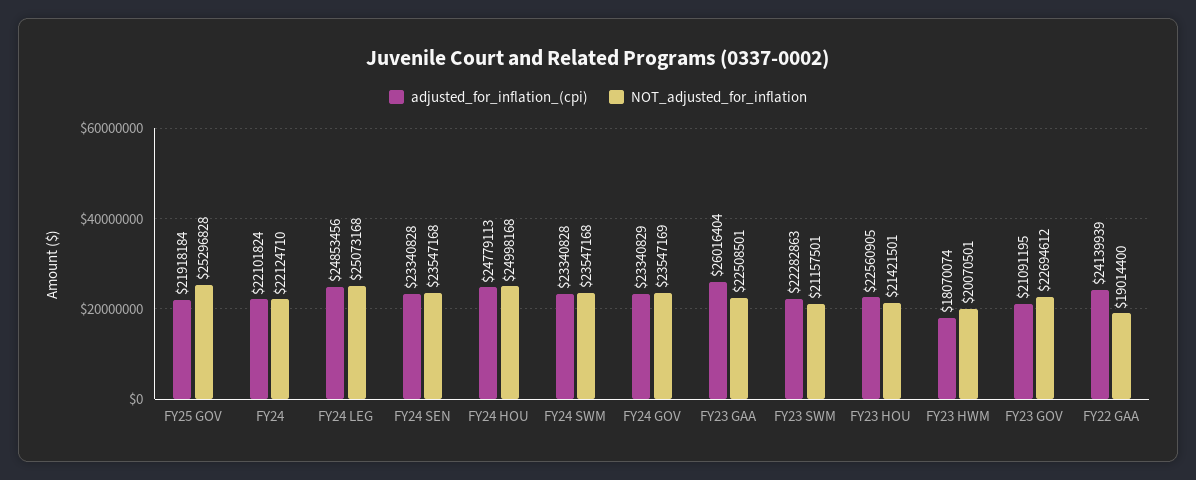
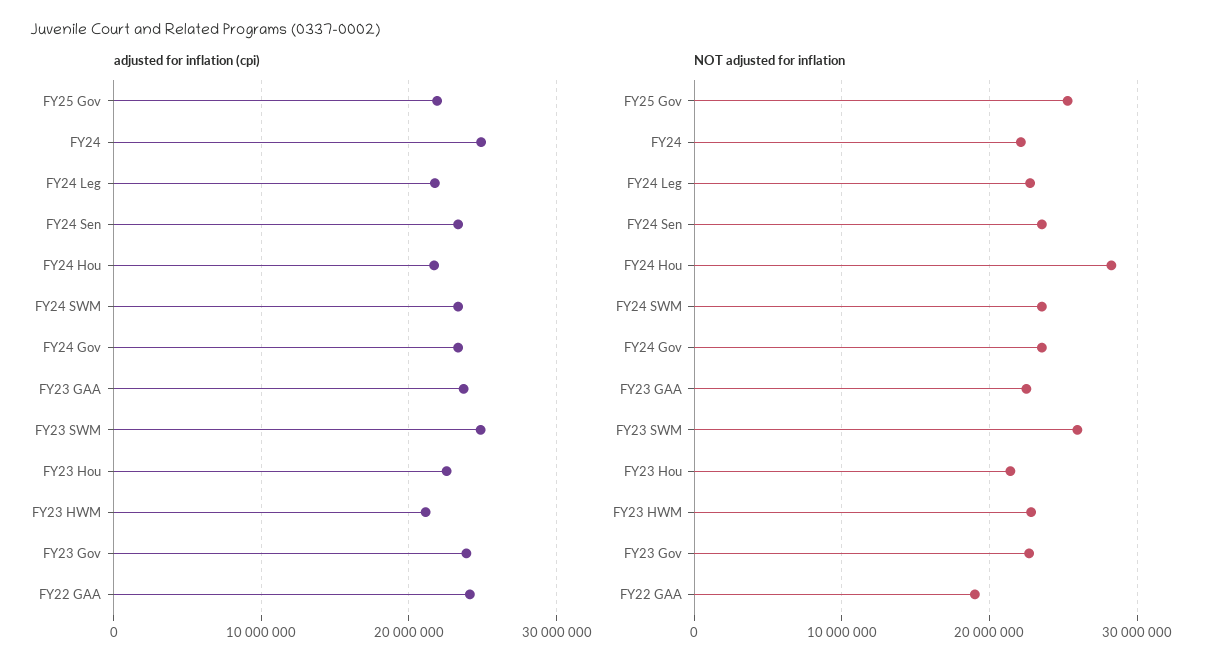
  {
    "adjusted_for_inflation_(cpi)": {
      "FY25 GOV": 21918184,
-     "FY24": 22101824,
+     "FY24": 25000000,
-     "FY24 LEG": 24853456,
+     "FY24 LEG": 22000000,
      "FY24 SEN": 23340828,
-     "FY24 HOU": 24779113,
+     "FY24 HOU": 22000000,
      "FY24 SWM": 23340828,
      "FY24 GOV": 23340829,
-     "FY23 GAA": 26016404,
+     "FY23 GAA": 24000000,
-     "FY23 SWM": 22282863,
+     "FY23 SWM": 25000000,
      "FY23 HOU": 22560905,
-     "FY23 HWM": 18070074,
+     "FY23 HWM": 21000000,
-     "FY23 GOV": 21091195,
+     "FY23 GOV": 24000000,
      "FY22 GAA": 24139939
    },
    "NOT_adjusted_for_inflation": {
      "FY25 GOV": 25296828,
      "FY24": 22124710,
-     "FY24 LEG": 25073168,
+     "FY24 LEG": 23000000,
      "FY24 SEN": 23547168,
-     "FY24 HOU": 24998168,
+     "FY24 HOU": 28000000,
      "FY24 SWM": 23547168,
      "FY24 GOV": 23547169,
      "FY23 GAA": 22508501,
-     "FY23 SWM": 21157501,
+     "FY23 SWM": 26000000,
      "FY23 HOU": 21421501,
-     "FY23 HWM": 20070501,
+     "FY23 HWM": 23000000,
      "FY23 GOV": 22694612,
      "FY22 GAA": 19014400
    }
  }

